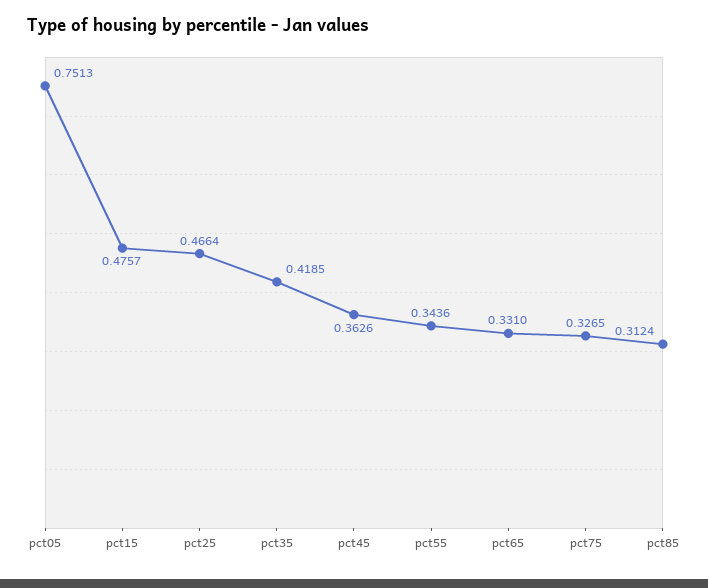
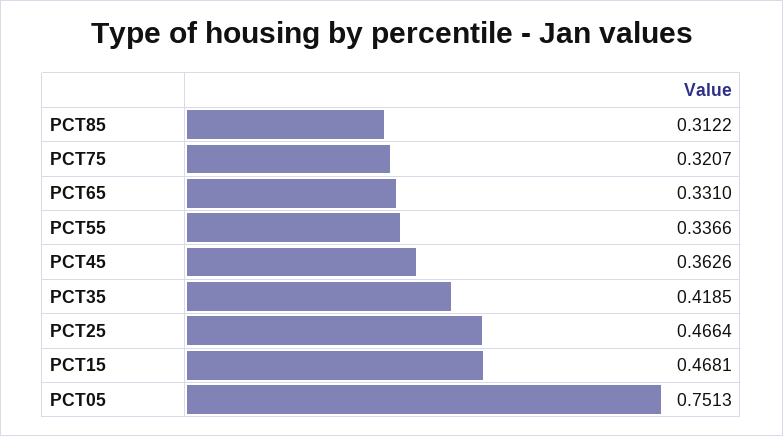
  {
    "pct05": 0.7513,
-   "pct15": 0.4757,
+   "pct15": 0.4681,
    "pct25": 0.4664,
    "pct35": 0.4185,
    "pct45": 0.3626,
-   "pct55": 0.3436,
+   "pct55": 0.3366,
    "pct65": 0.331,
-   "pct75": 0.3265,
+   "pct75": 0.3207,
-   "pct85": 0.3124
+   "pct85": 0.3122
  }

